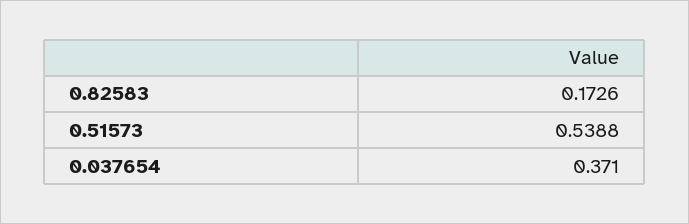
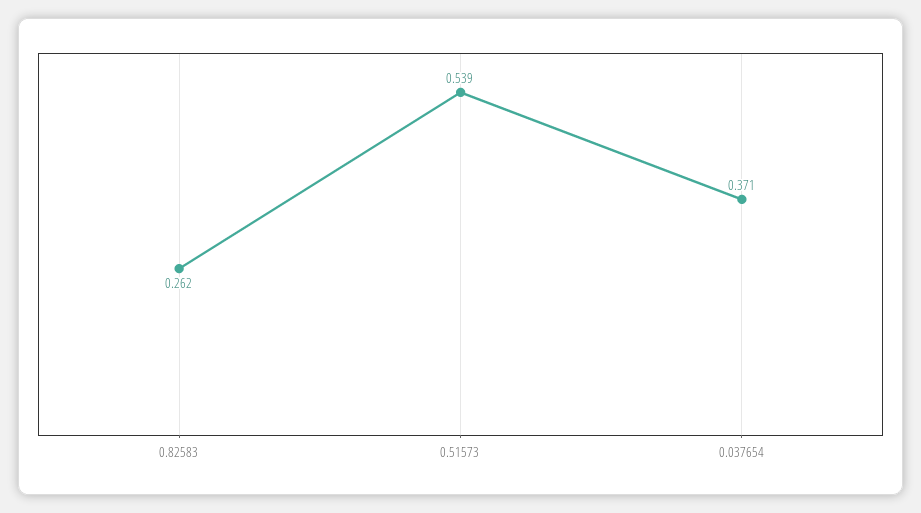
  {
-   "0.82583": 0.1726,
+   "0.82583": 0.262,
    "0.51573": 0.5388,
    "0.037654": 0.371
  }

